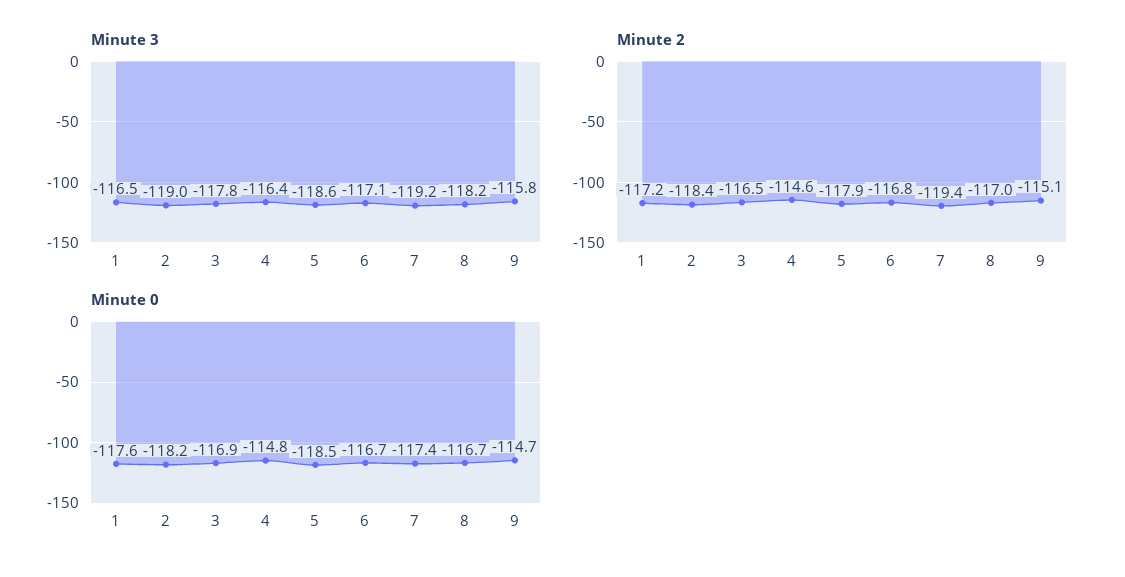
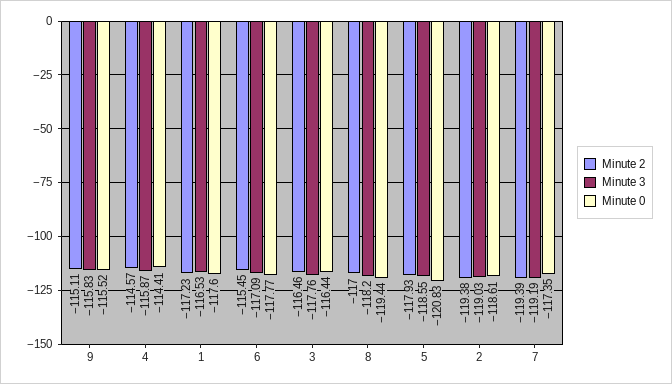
  {
    "Minute 3": {
      "1": -116.53,
      "2": -119.03,
      "3": -117.76,
-     "4": -116.4,
+     "4": -115.87,
      "5": -118.55,
      "6": -117.09,
      "7": -119.19,
      "8": -118.2,
      "9": -115.83
    },
    "Minute 2": {
      "1": -117.23,
-     "2": -118.4,
+     "2": -119.38,
      "3": -116.46,
      "4": -114.57,
      "5": -117.93,
-     "6": -116.8,
+     "6": -115.45,
      "7": -119.39,
      "8": -117,
      "9": -115.11
    },
    "Minute 0": {
      "1": -117.6,
-     "2": -118.2,
+     "2": -118.61,
-     "3": -116.9,
+     "3": -116.44,
-     "4": -114.8,
+     "4": -114.41,
-     "5": -118.5,
+     "5": -120.83,
-     "6": -116.7,
+     "6": -117.77,
      "7": -117.35,
-     "8": -116.7,
+     "8": -119.44,
-     "9": -114.7
+     "9": -115.52
    }
  }

